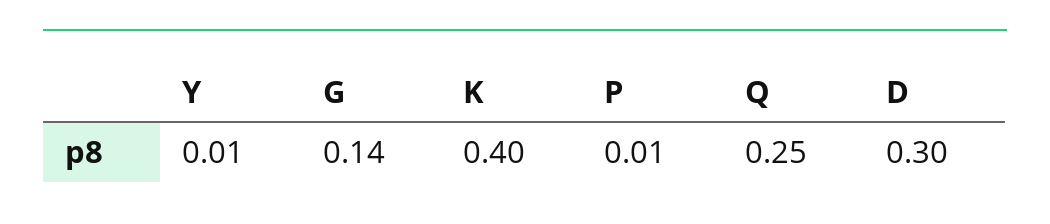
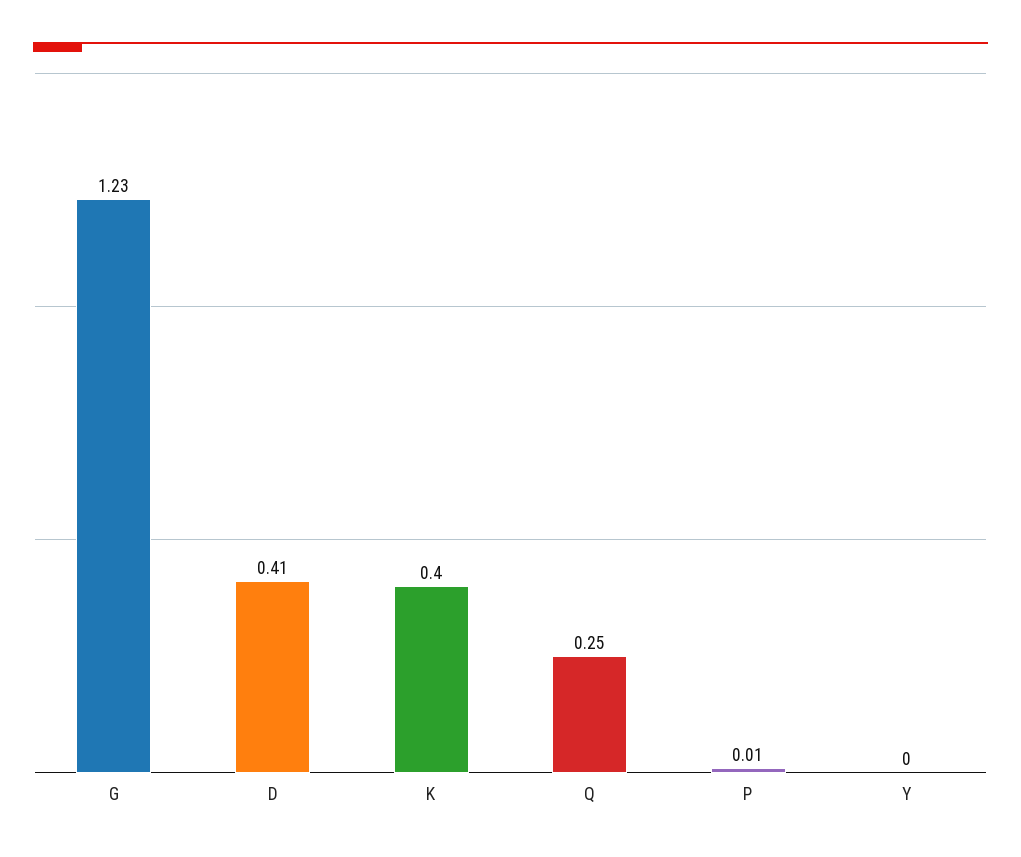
  {
-   "Y": 0.01,
+   "Y": 0,
-   "G": 0.14,
+   "G": 1.23,
    "K": 0.4,
    "P": 0.01,
    "Q": 0.25,
-   "D": 0.3
+   "D": 0.41
  }

